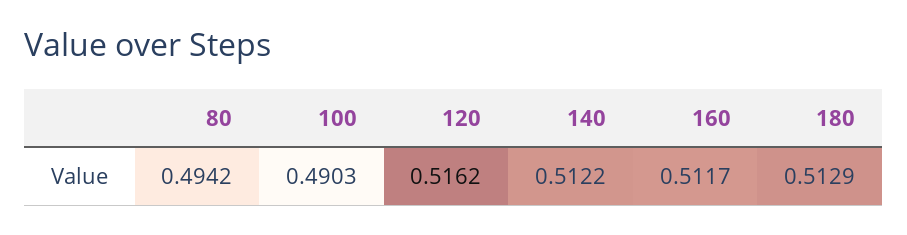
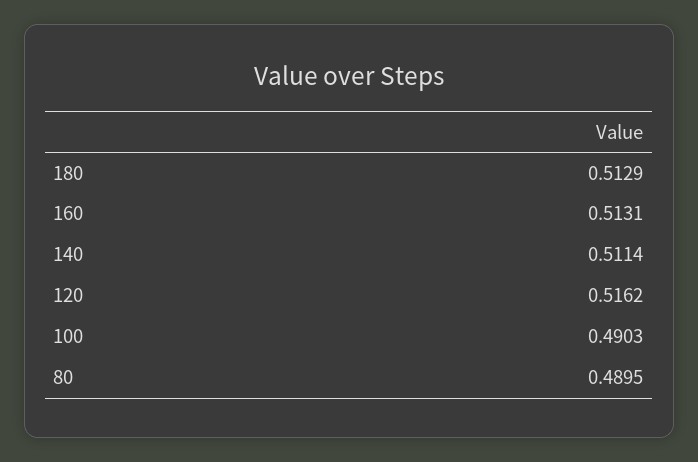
  {
-   "80": 0.4942,
+   "80": 0.4895,
    "100": 0.4903,
    "120": 0.5162,
-   "140": 0.5122,
+   "140": 0.5114,
-   "160": 0.5117,
+   "160": 0.5131,
    "180": 0.5129
  }

